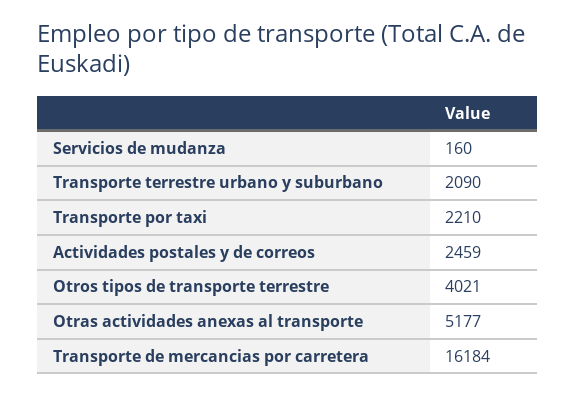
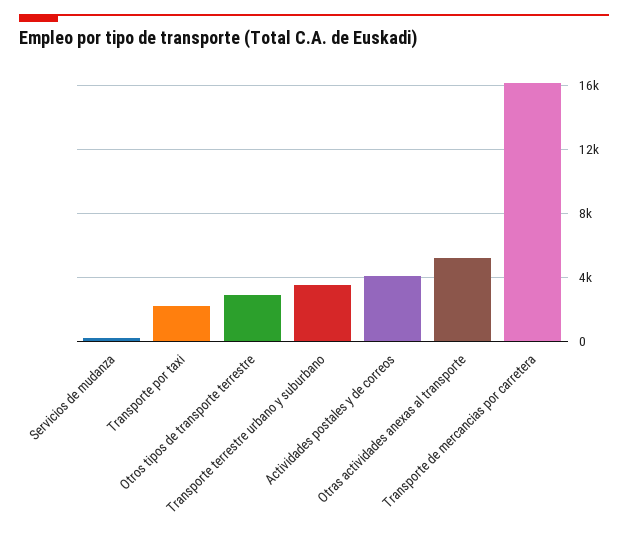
  {
    "Servicios de mudanza": 160,
-   "Transporte terrestre urbano y suburbano": 2090,
+   "Transporte terrestre urbano y suburbano": 3500,
    "Transporte por taxi": 2210,
-   "Actividades postales y de correos": 2459,
+   "Actividades postales y de correos": 4000,
-   "Otros tipos de transporte terrestre": 4021,
+   "Otros tipos de transporte terrestre": 3000,
    "Otras actividades anexas al transporte": 5177,
    "Transporte de mercancias por carretera": 16184
  }

